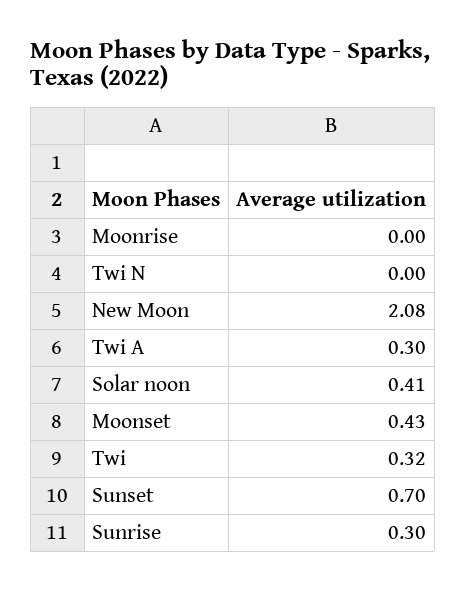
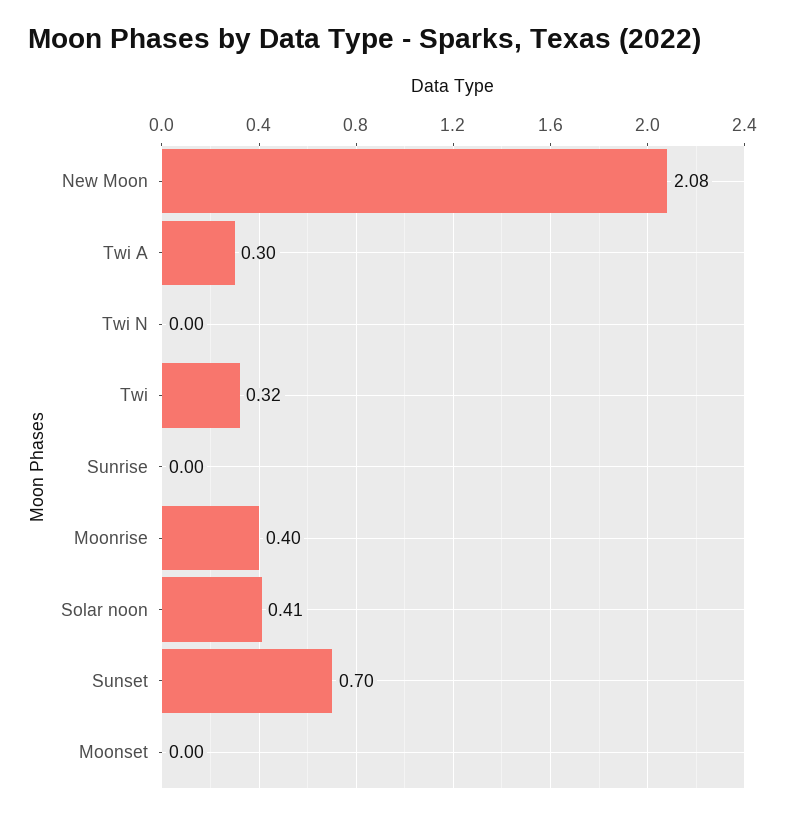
  {
-   "Moonrise": 0,
+   "Moonrise": 0.4,
    "Twi N": 0,
    "New Moon": 2.08,
    "Twi A": 0.3,
    "Solar noon": 0.41,
-   "Moonset": 0.43,
+   "Moonset": 0,
    "Twi": 0.32,
    "Sunset": 0.7,
-   "Sunrise": 0.3
+   "Sunrise": 0
  }

